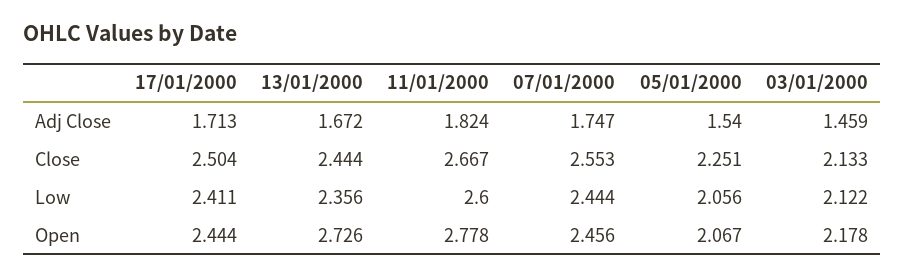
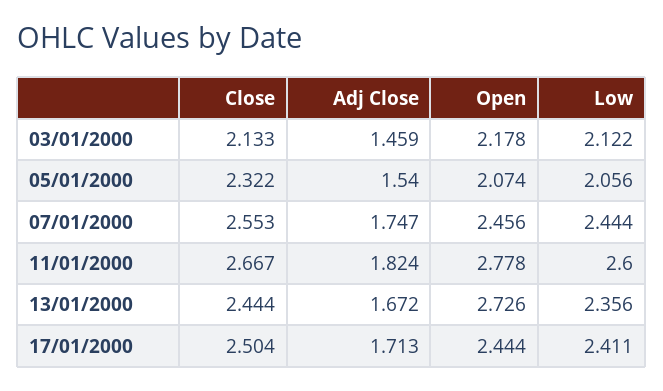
  {
    "17/01/2000": {
      "Adj Close": 1.713,
      "Close": 2.504,
      "Low": 2.411,
      "Open": 2.444
    },
    "13/01/2000": {
      "Adj Close": 1.672,
      "Close": 2.444,
      "Low": 2.356,
      "Open": 2.726
    },
    "11/01/2000": {
      "Adj Close": 1.824,
      "Close": 2.667,
      "Low": 2.6,
      "Open": 2.778
    },
    "07/01/2000": {
      "Adj Close": 1.747,
      "Close": 2.553,
      "Low": 2.444,
      "Open": 2.456
    },
    "05/01/2000": {
      "Adj Close": 1.54,
-     "Close": 2.251,
+     "Close": 2.322,
      "Low": 2.056,
-     "Open": 2.067
+     "Open": 2.074
    },
    "03/01/2000": {
      "Adj Close": 1.459,
      "Close": 2.133,
      "Low": 2.122,
      "Open": 2.178
    }
  }

